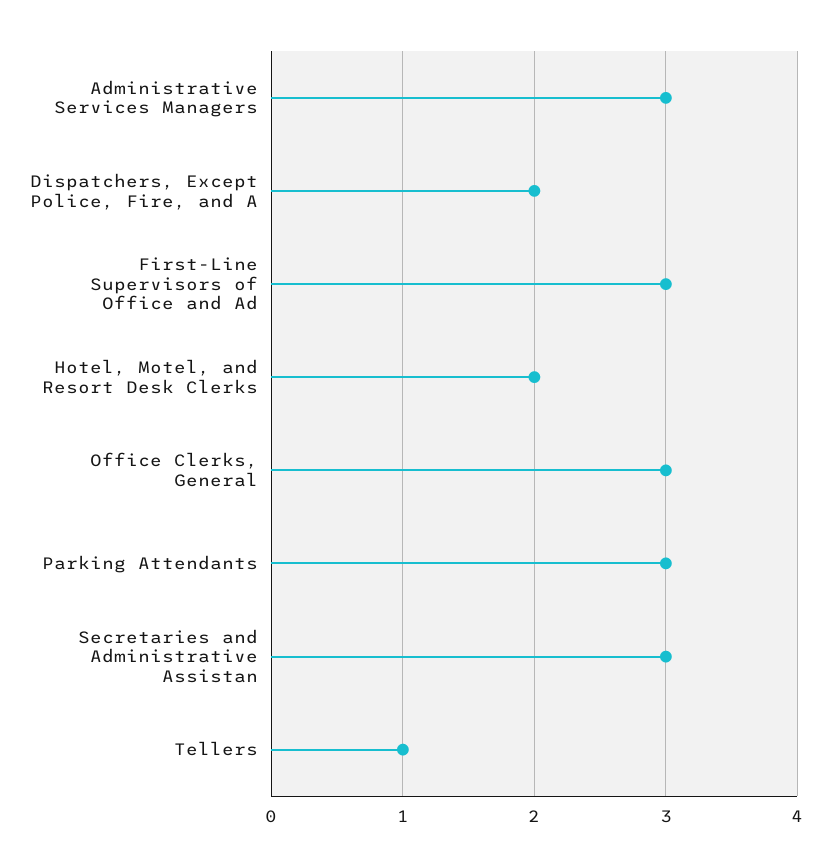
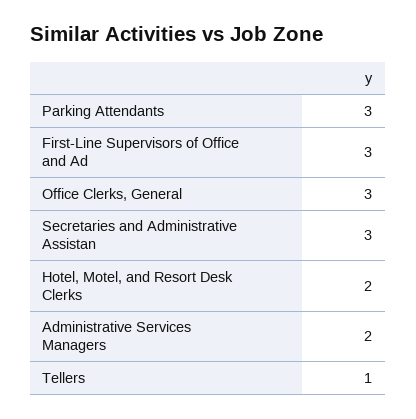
  {
-   "Administrative Services Managers": 3,
+   "Administrative Services Managers": 2,
-   "Dispatchers, Except Police, Fire, and A": 2,
    "First-Line Supervisors of Office and Ad": 3,
    "Hotel, Motel, and Resort Desk Clerks": 2,
    "Office Clerks, General": 3,
    "Parking Attendants": 3,
    "Secretaries and Administrative Assistan": 3,
    "Tellers": 1
  }

